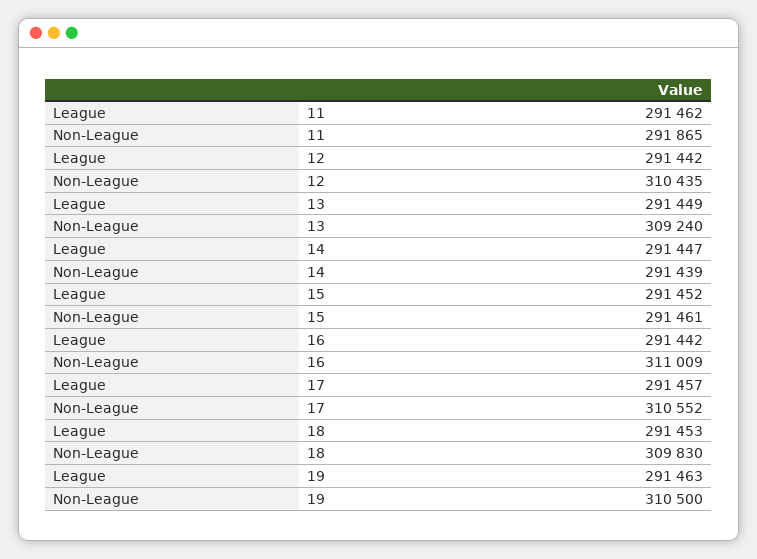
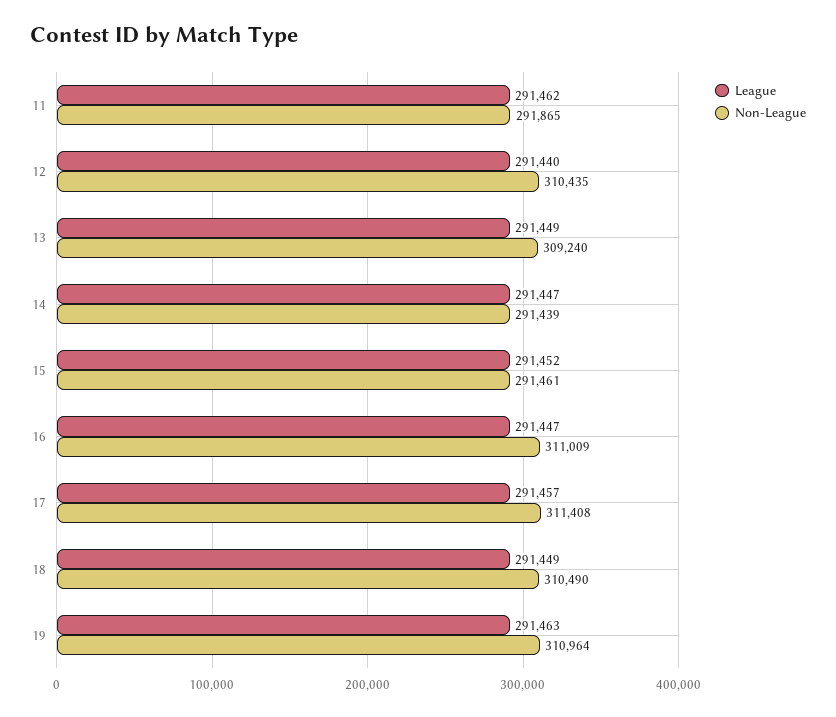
  {
    "League": {
      "11": 291462,
-     "12": 291442,
+     "12": 291440,
      "13": 291449,
      "14": 291447,
      "15": 291452,
-     "16": 291442,
+     "16": 291447,
      "17": 291457,
-     "18": 291453,
+     "18": 291449,
      "19": 291463
    },
    "Non-League": {
      "11": 291865,
      "12": 310435,
      "13": 309240,
      "14": 291439,
      "15": 291461,
      "16": 311009,
-     "17": 310552,
+     "17": 311408,
-     "18": 309830,
+     "18": 310490,
-     "19": 310500
+     "19": 310964
    }
  }

